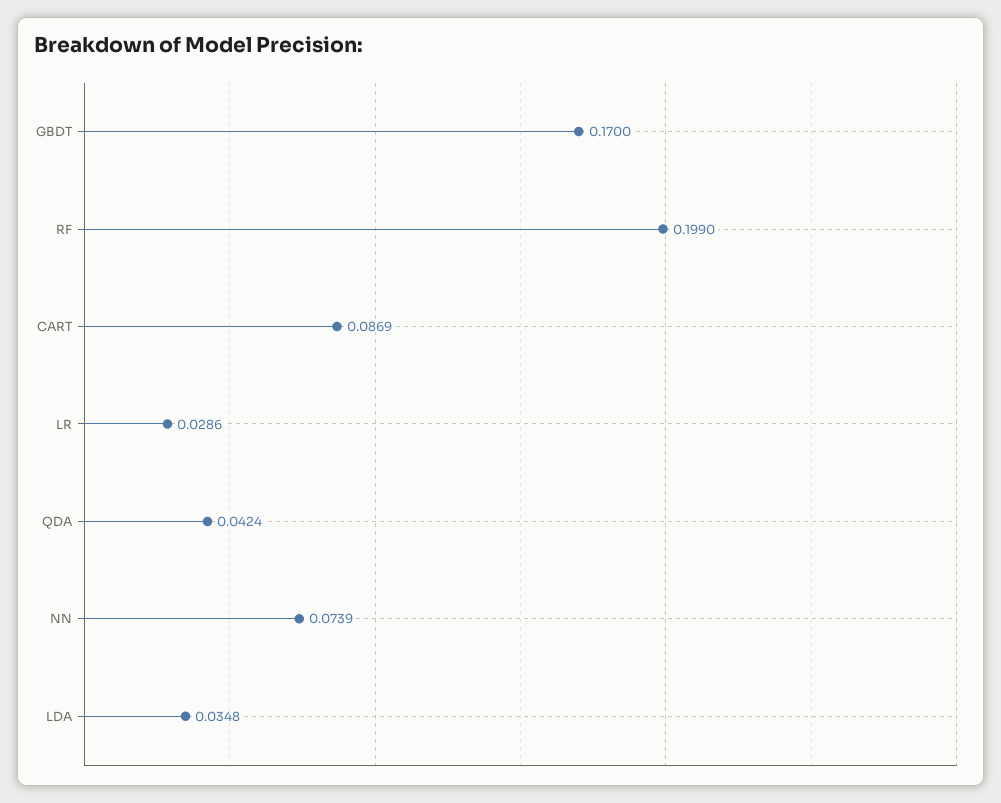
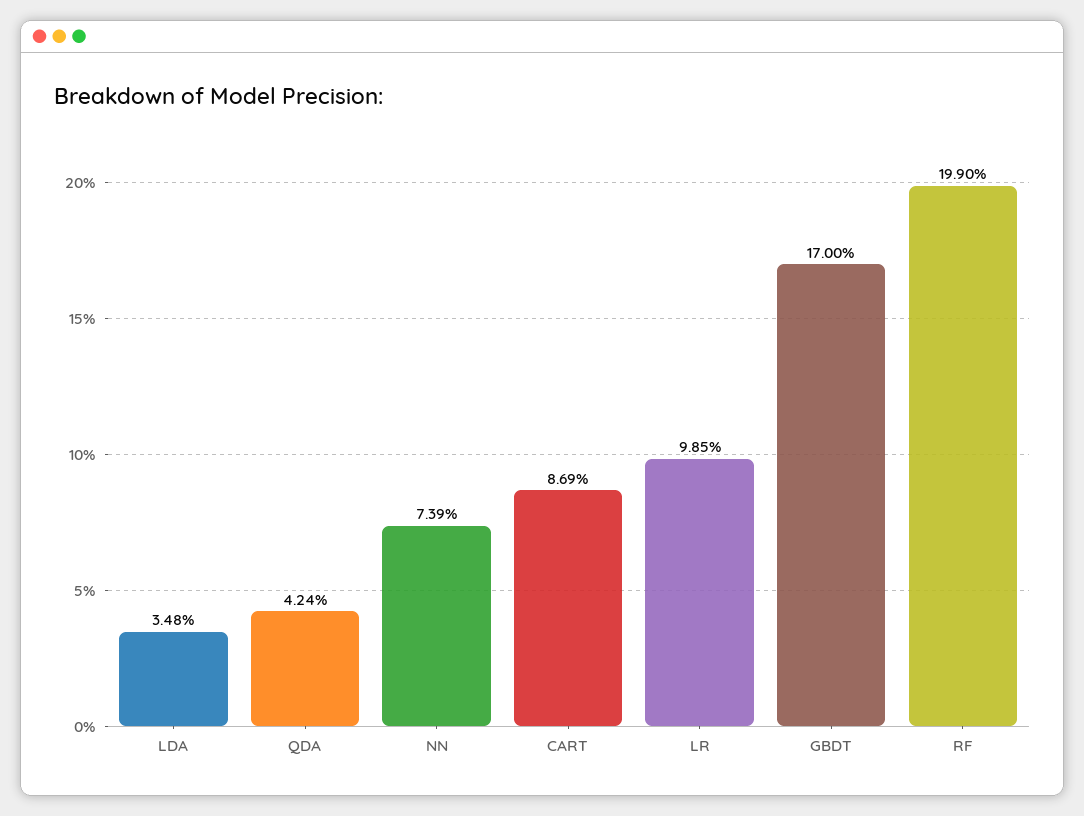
  {
    "GBDT": 0.17,
    "RF": 0.199,
    "CART": 0.0869,
-   "LR": 0.0286,
+   "LR": 0.0985,
    "QDA": 0.0424,
    "NN": 0.0739,
    "LDA": 0.0348
  }

